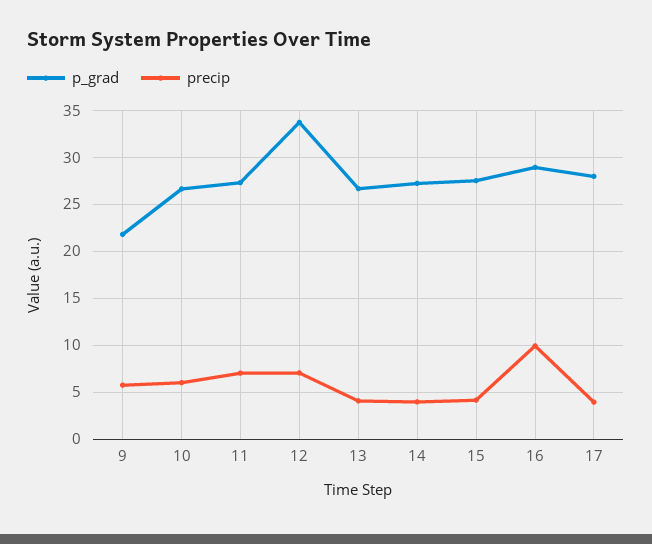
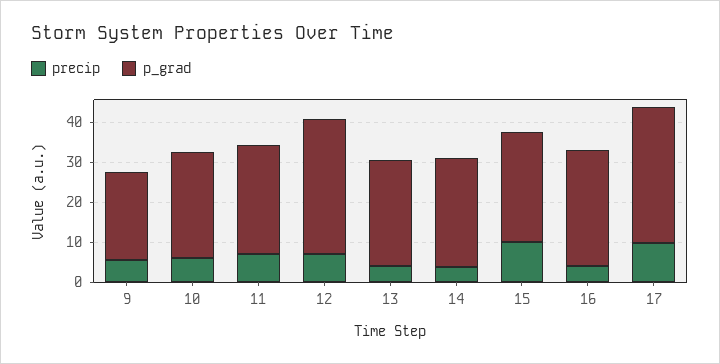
  {
    "p_grad": {
      "9": 22,
      "10": 27,
      "11": 27,
      "12": 34,
      "13": 27,
      "14": 27,
      "15": 28,
      "16": 29,
-     "17": 28
+     "17": 35
    },
    "precip": {
      "9": 6,
      "10": 6,
      "11": 7,
      "12": 7,
      "13": 4,
      "14": 4,
-     "15": 4,
+     "15": 10,
-     "16": 10,
+     "16": 5,
-     "17": 4
+     "17": 10
    }
  }

